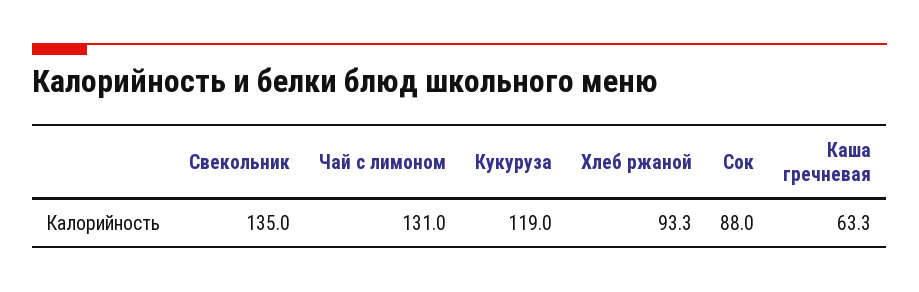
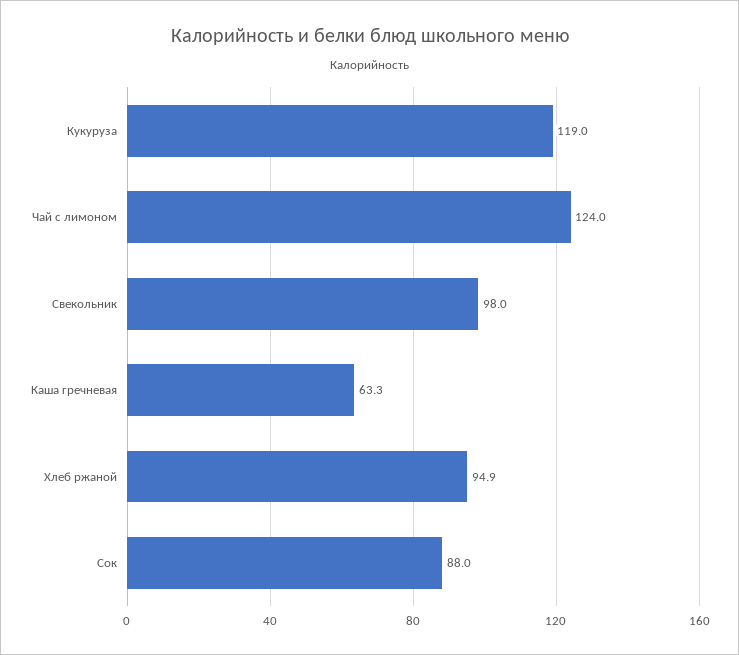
  {
-   "Свекольник": 135,
+   "Свекольник": 98,
-   "Чай с лимоном": 131,
+   "Чай с лимоном": 124,
    "Кукуруза": 119,
-   "Хлеб ржаной": 93.3,
+   "Хлеб ржаной": 94.9,
    "Сок": 88,
    "Каша гречневая": 63.3
  }

